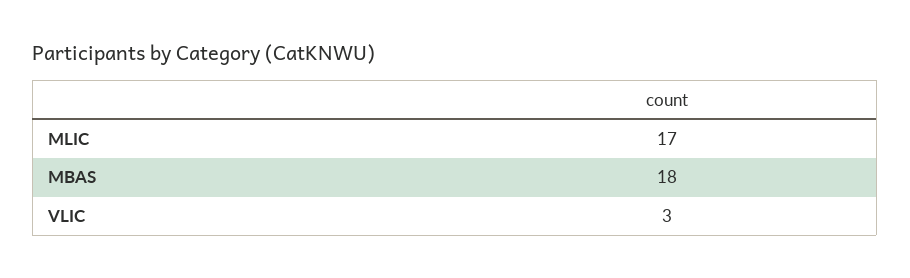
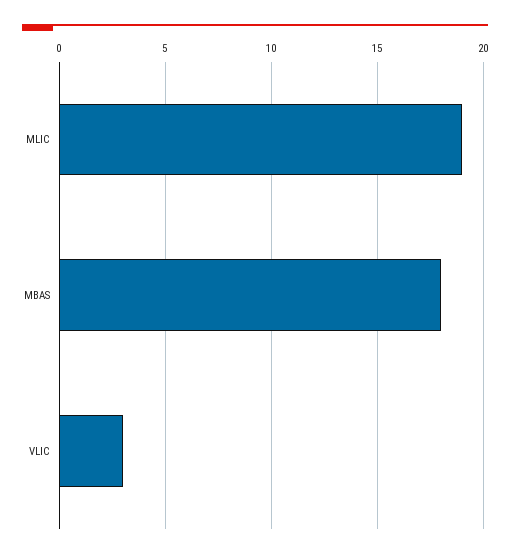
  {
-   "MLIC": 17,
+   "MLIC": 19,
    "MBAS": 18,
    "VLIC": 3
  }

